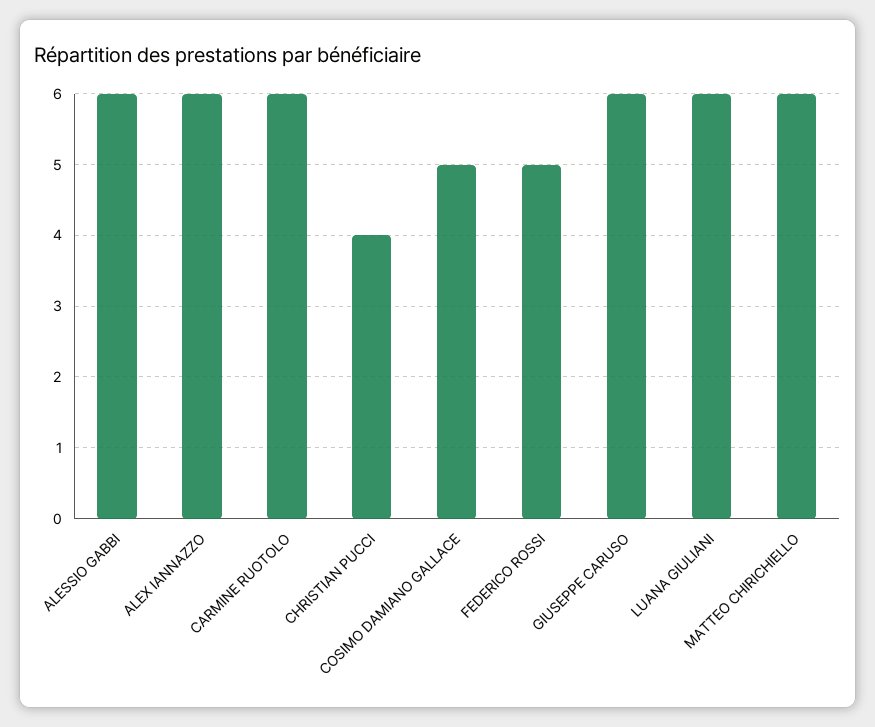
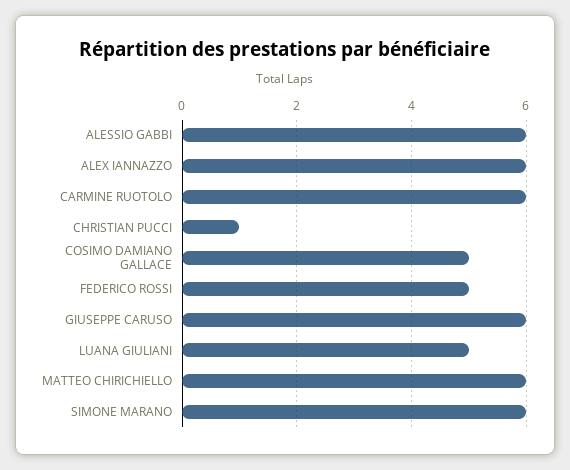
  {
    "ALESSIO GABBI": 6,
    "ALEX IANNAZZO": 6,
    "CARMINE RUOTOLO": 6,
-   "CHRISTIAN PUCCI": 4,
+   "CHRISTIAN PUCCI": 1,
    "COSIMO DAMIANO GALLACE": 5,
    "FEDERICO ROSSI": 5,
    "GIUSEPPE CARUSO": 6,
-   "LUANA GIULIANI": 6,
+   "LUANA GIULIANI": 5,
-   "MATTEO CHIRICHIELLO": 6
+   "MATTEO CHIRICHIELLO": 6,
+   "SIMONE MARANO": 6
  }

